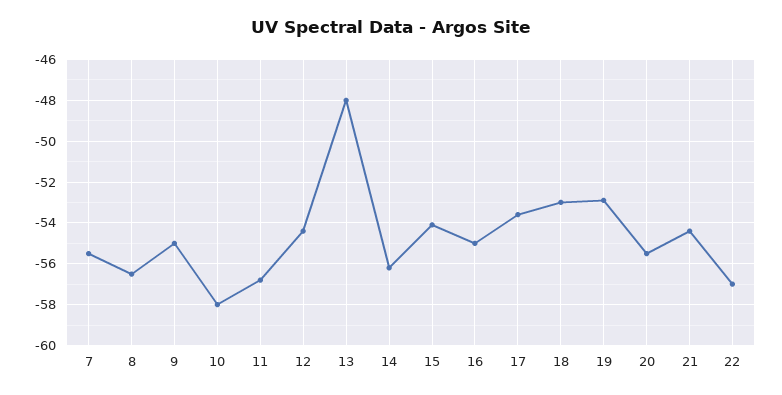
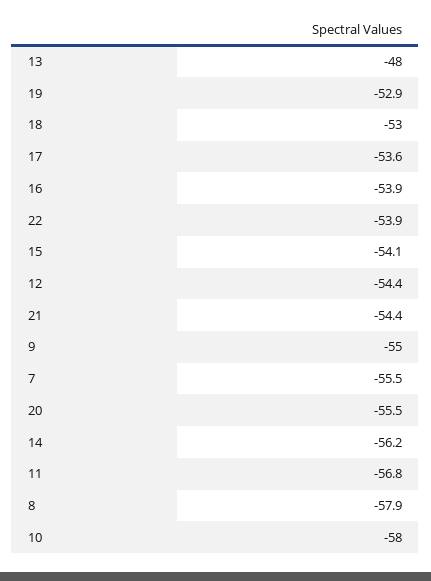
  {
    "7": -55.5,
-   "8": -56.5,
+   "8": -57.9,
    "9": -55,
    "10": -58,
    "11": -56.8,
    "12": -54.4,
    "13": -48,
    "14": -56.2,
    "15": -54.1,
-   "16": -55,
+   "16": -53.9,
    "17": -53.6,
    "18": -53,
    "19": -52.9,
    "20": -55.5,
    "21": -54.4,
-   "22": -57
+   "22": -53.9
  }

